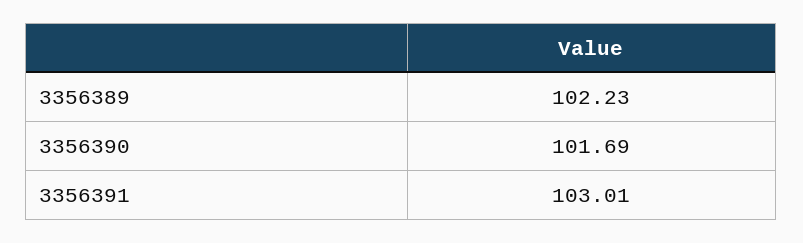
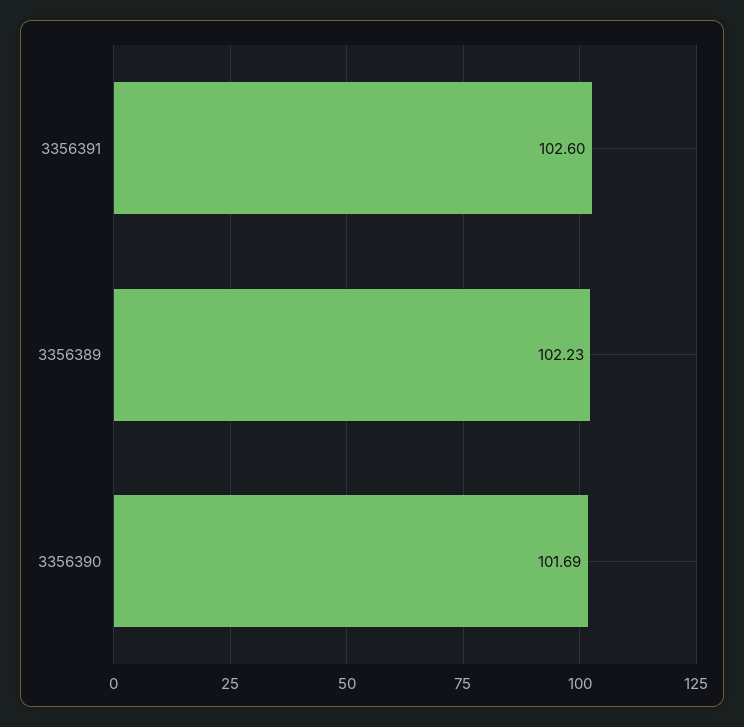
  {
    "3356389": 102.23,
    "3356390": 101.69,
-   "3356391": 103.01
+   "3356391": 102.6
  }

